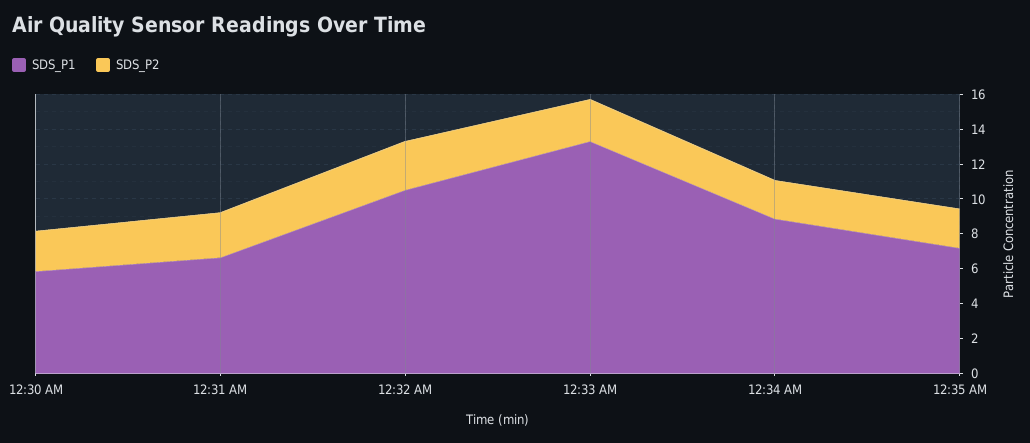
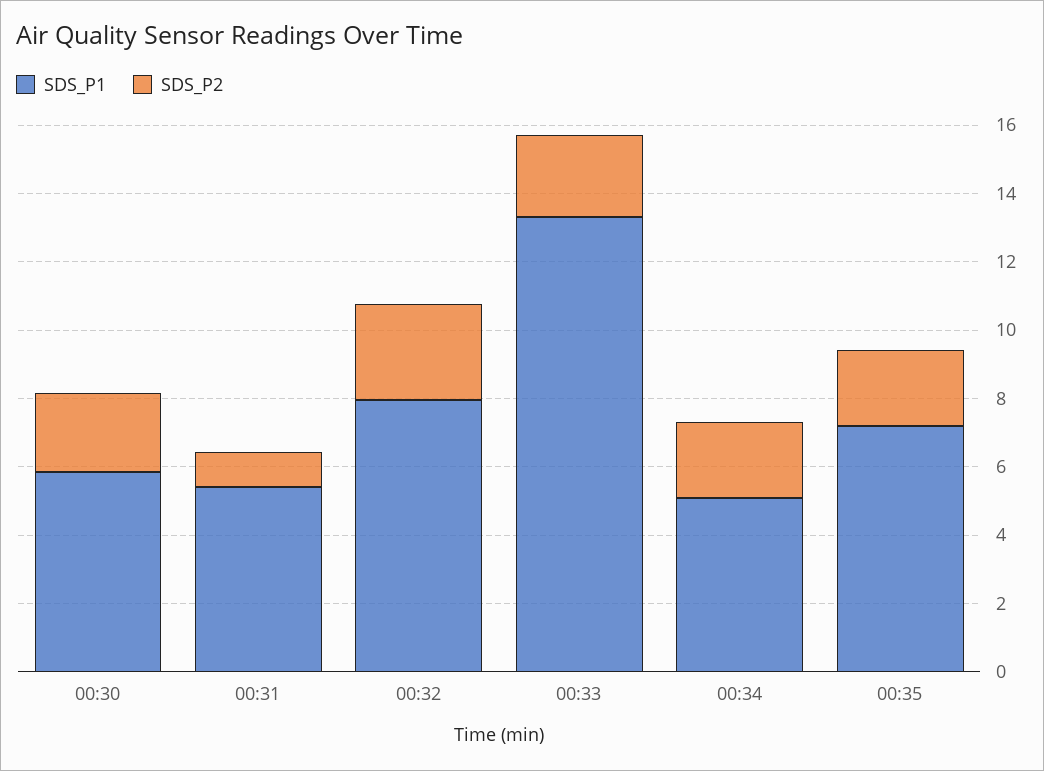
  {
    "SDS_P1": {
      "12:30 AM": 6,
-     "12:31 AM": 6.5,
+     "12:31 AM": 5.5,
-     "12:32 AM": 10.5,
+     "12:32 AM": 8,
      "12:33 AM": 13.5,
-     "12:34 AM": 9,
+     "12:34 AM": 5,
      "12:35 AM": 7
    },
    "SDS_P2": {
      "12:30 AM": 2.5,
-     "12:31 AM": 2.5,
+     "12:31 AM": 1,
      "12:32 AM": 3,
      "12:33 AM": 2.5,
      "12:34 AM": 2,
      "12:35 AM": 2.5
    }
  }

